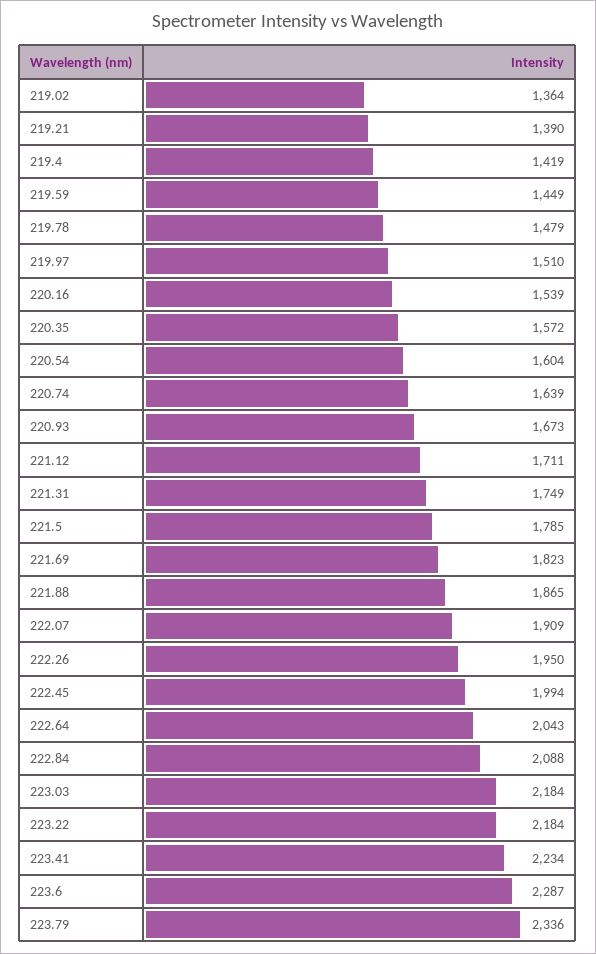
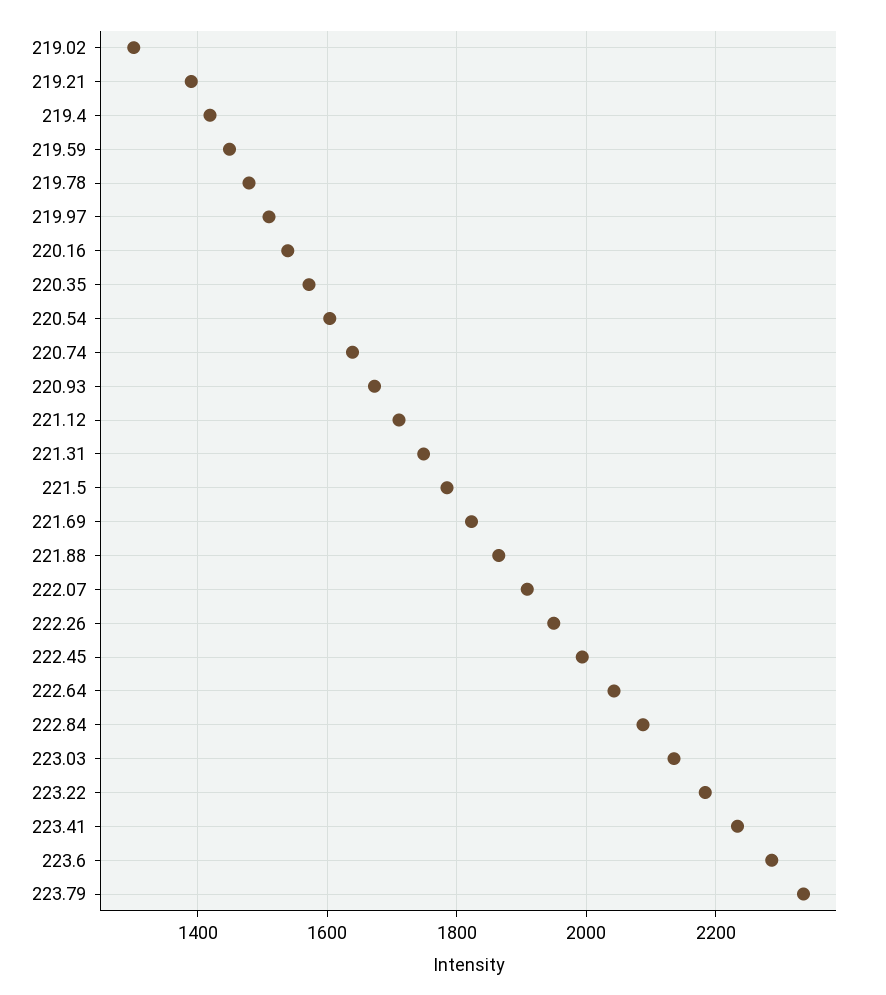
  {
-   "219.02": 1364,
+   "219.02": 1300,
    "219.21": 1390,
    "219.4": 1419,
    "219.59": 1449,
    "219.78": 1479,
    "219.97": 1510,
    "220.16": 1539,
    "220.35": 1572,
    "220.54": 1604,
    "220.74": 1639,
    "220.93": 1673,
    "221.12": 1711,
    "221.31": 1749,
    "221.5": 1785,
    "221.69": 1823,
    "221.88": 1865,
    "222.07": 1909,
    "222.26": 1950,
    "222.45": 1994,
    "222.64": 2043,
    "222.84": 2088,
-   "223.03": 2184,
+   "223.03": 2140,
    "223.22": 2184,
    "223.41": 2234,
    "223.6": 2287,
    "223.79": 2336
  }

